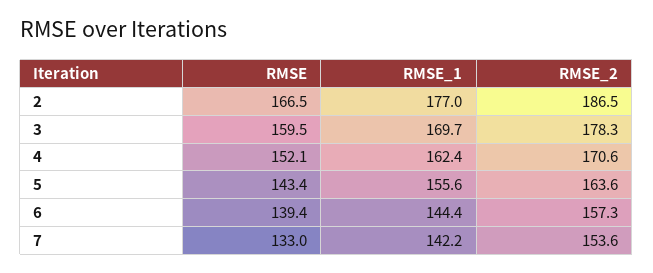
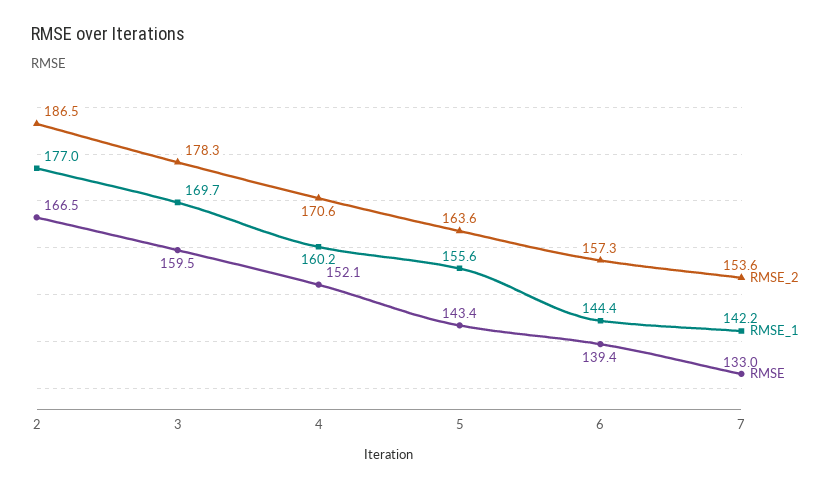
  {
    "RMSE": {
      "2": 166.5,
      "3": 159.5,
      "4": 152.1,
      "5": 143.4,
      "6": 139.4,
      "7": 133
    },
    "RMSE_1": {
      "2": 177,
      "3": 169.7,
-     "4": 162.4,
+     "4": 160.2,
      "5": 155.6,
      "6": 144.4,
      "7": 142.2
    },
    "RMSE_2": {
      "2": 186.5,
      "3": 178.3,
      "4": 170.6,
      "5": 163.6,
      "6": 157.3,
      "7": 153.6
    }
  }

